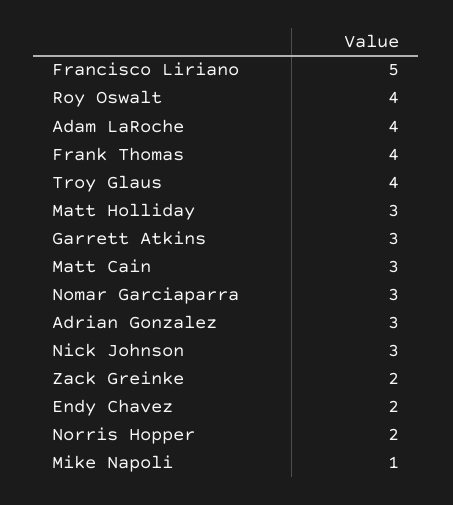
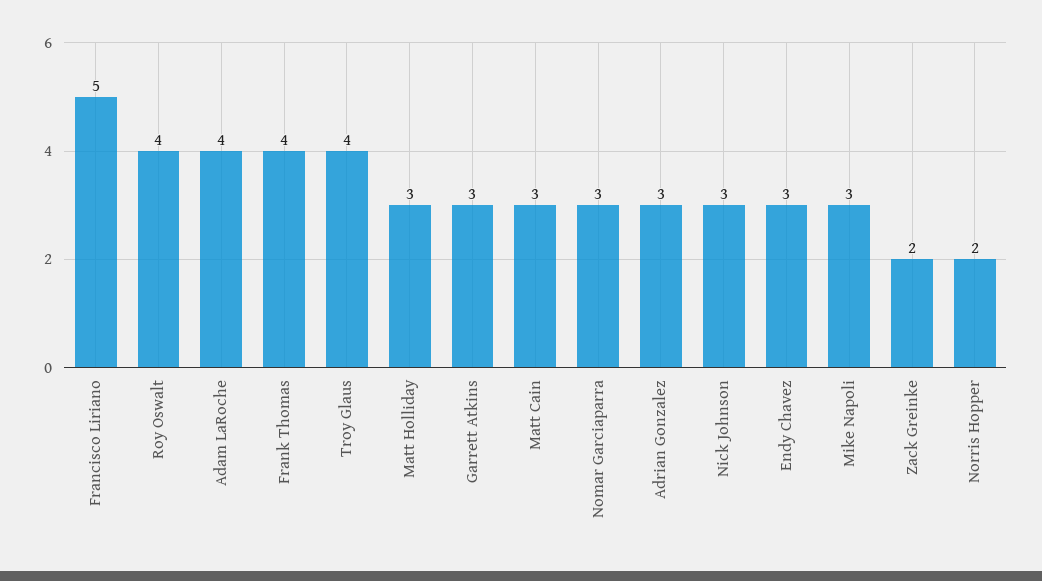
  {
    "Francisco Liriano": 5,
    "Roy Oswalt": 4,
    "Adam LaRoche": 4,
    "Frank Thomas": 4,
    "Troy Glaus": 4,
    "Matt Holliday": 3,
    "Garrett Atkins": 3,
    "Matt Cain": 3,
    "Nomar Garciaparra": 3,
    "Adrian Gonzalez": 3,
    "Nick Johnson": 3,
    "Zack Greinke": 2,
-   "Endy Chavez": 2,
+   "Endy Chavez": 3,
    "Norris Hopper": 2,
-   "Mike Napoli": 1
+   "Mike Napoli": 3
  }

